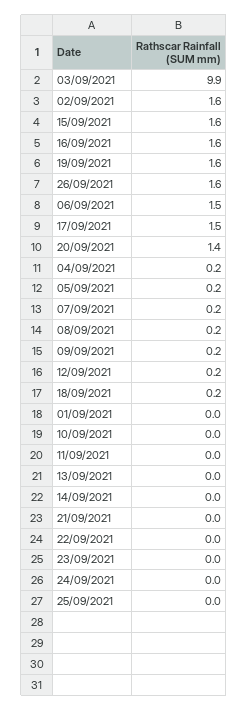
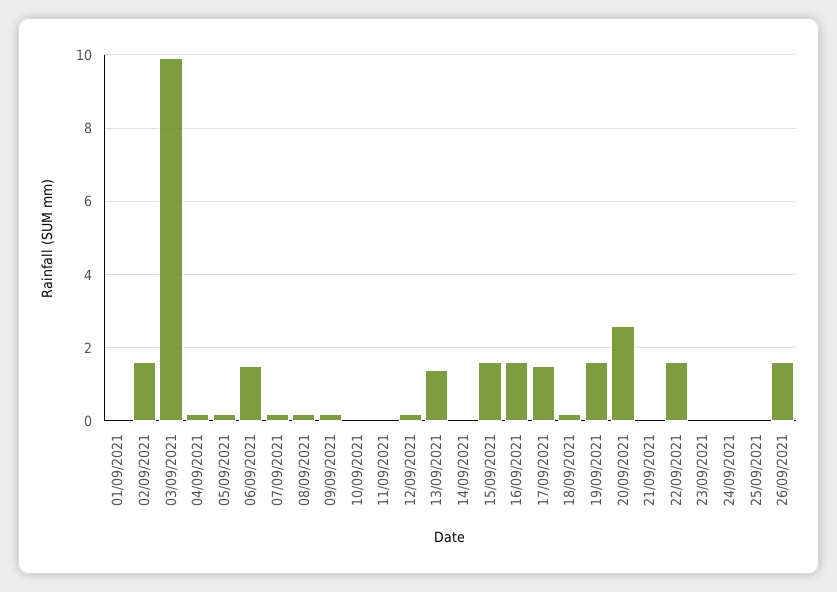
  {
    "03/09/2021": 9.9,
    "02/09/2021": 1.6,
    "15/09/2021": 1.6,
    "16/09/2021": 1.6,
    "19/09/2021": 1.6,
    "26/09/2021": 1.6,
    "06/09/2021": 1.5,
    "17/09/2021": 1.5,
-   "20/09/2021": 1.4,
+   "20/09/2021": 2.5,
    "04/09/2021": 0.2,
    "05/09/2021": 0.2,
    "07/09/2021": 0.2,
    "08/09/2021": 0.2,
    "09/09/2021": 0.2,
    "12/09/2021": 0.2,
    "18/09/2021": 0.2,
    "01/09/2021": 0,
    "10/09/2021": 0,
    "11/09/2021": 0,
-   "13/09/2021": 0,
+   "13/09/2021": 1.5,
    "14/09/2021": 0,
    "21/09/2021": 0,
-   "22/09/2021": 0,
+   "22/09/2021": 1.5,
    "23/09/2021": 0,
    "24/09/2021": 0,
    "25/09/2021": 0
  }

